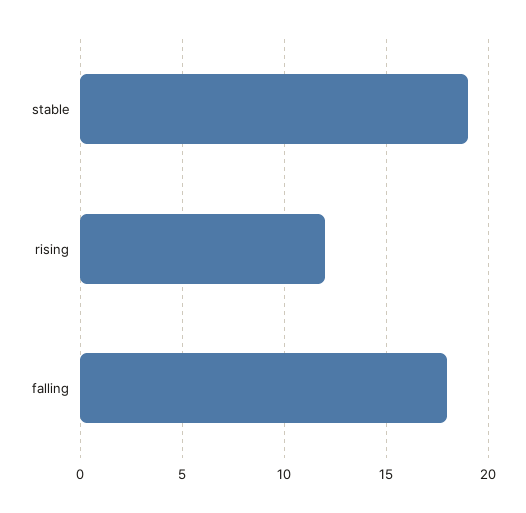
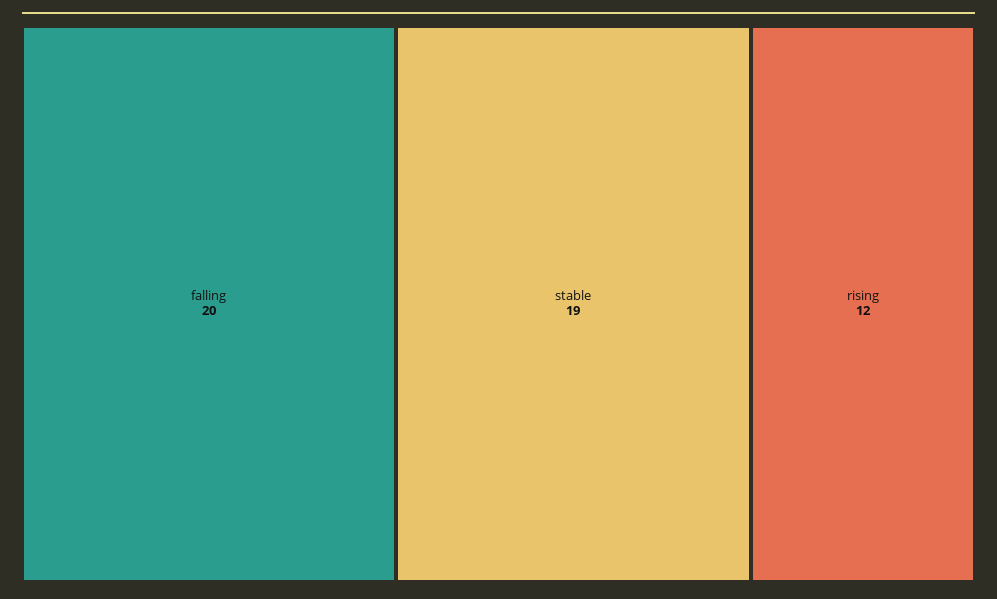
  {
    "stable": 19,
    "rising": 12,
-   "falling": 18
+   "falling": 20
  }

